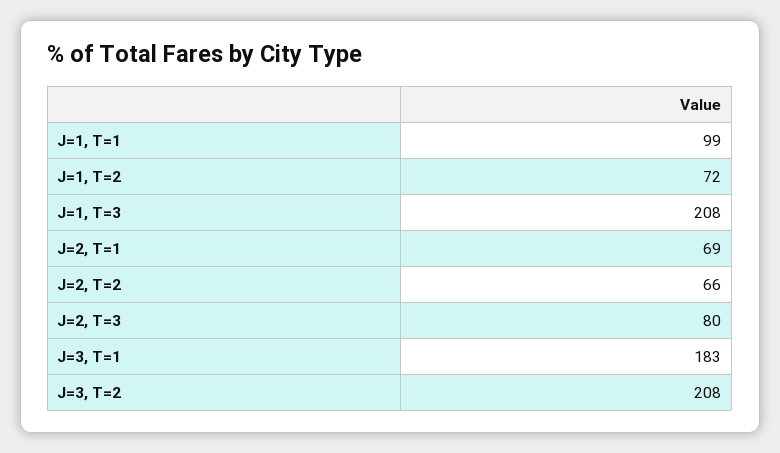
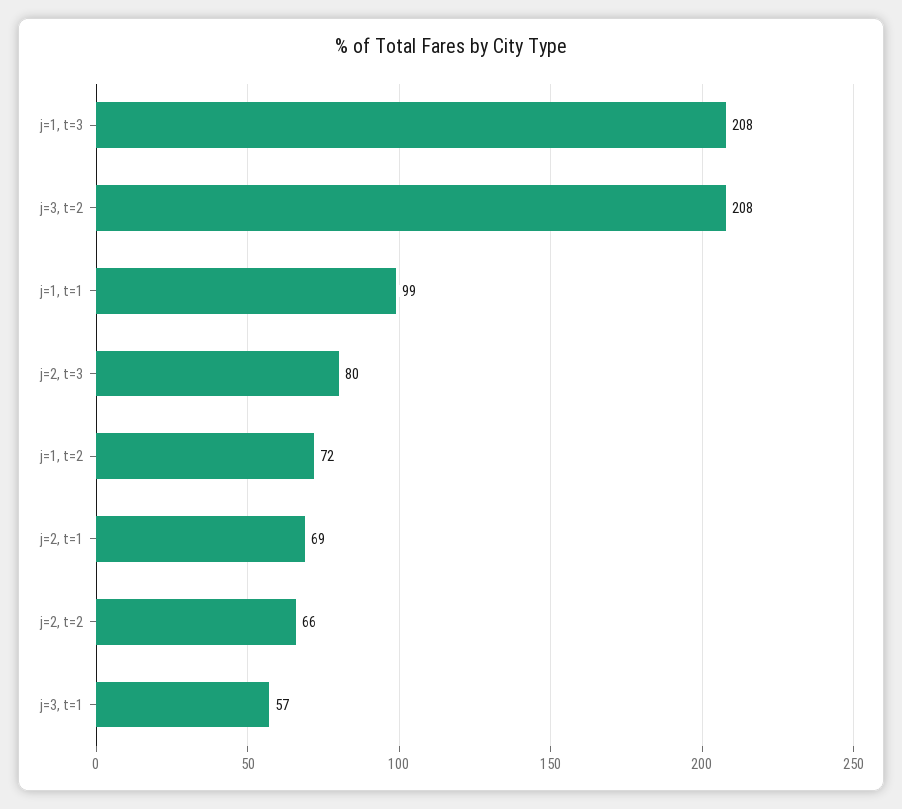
  {
    "J=1, T=1": 99,
    "J=1, T=2": 72,
    "J=1, T=3": 208,
    "J=2, T=1": 69,
    "J=2, T=2": 66,
    "J=2, T=3": 80,
-   "J=3, T=1": 183,
+   "J=3, T=1": 57,
    "J=3, T=2": 208
  }

